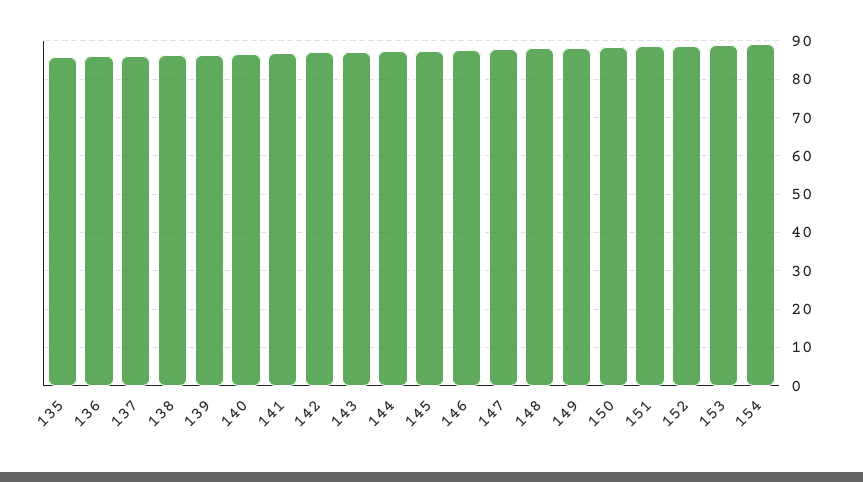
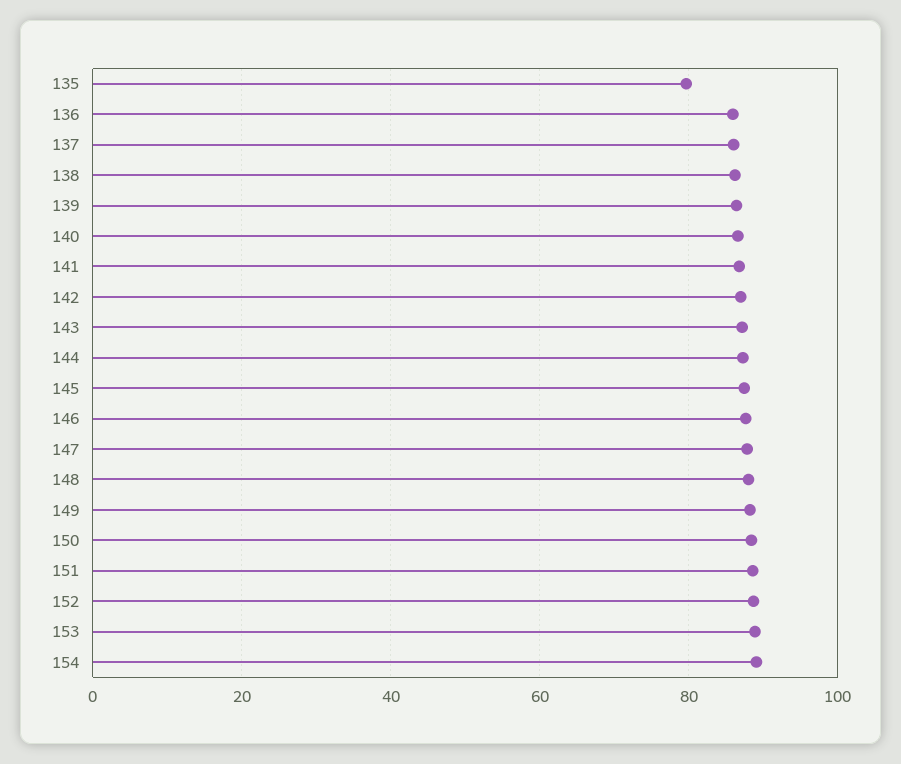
  {
-   "135": 86,
+   "135": 80,
    "136": 86,
    "137": 86,
    "138": 86,
    "139": 86,
    "140": 86,
    "141": 86,
    "142": 88,
    "143": 88,
    "144": 88,
    "145": 88,
    "146": 88,
    "147": 88,
    "148": 88,
    "149": 88,
    "150": 88,
    "151": 88,
    "152": 88,
    "153": 88,
    "154": 90
  }

